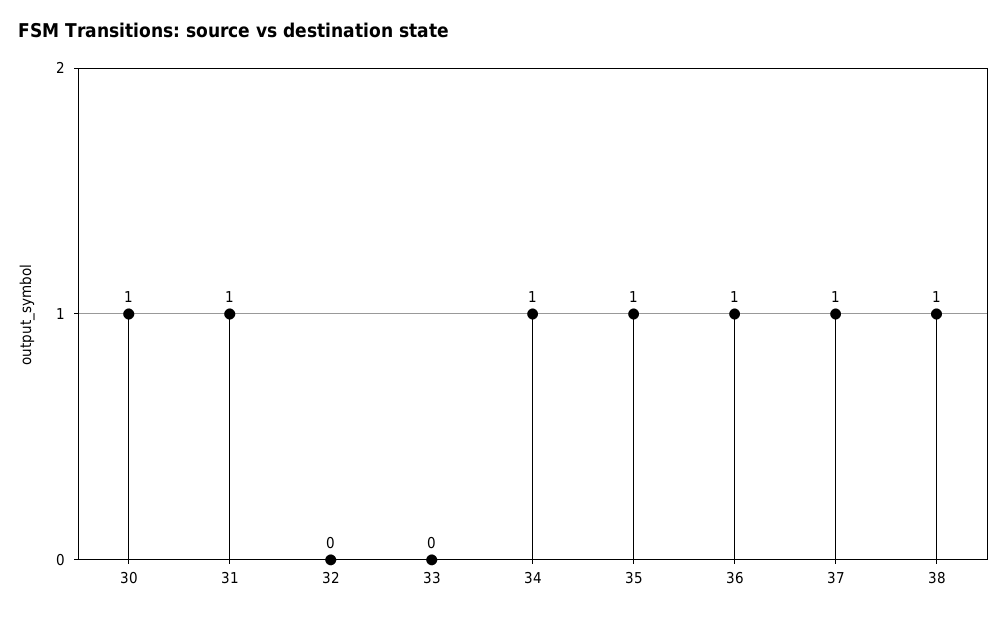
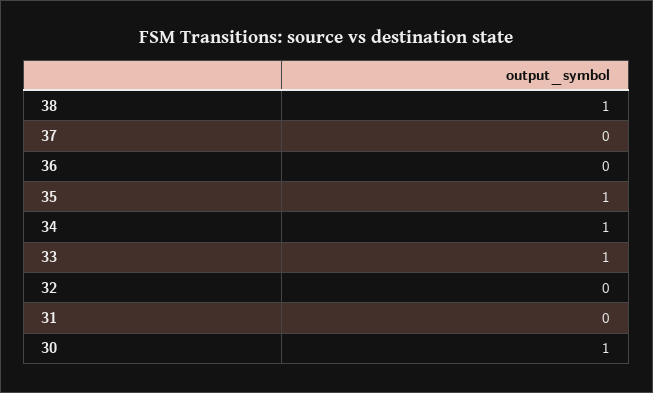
  {
    "30": 1,
-   "31": 1,
+   "31": 0,
    "32": 0,
-   "33": 0,
+   "33": 1,
    "34": 1,
    "35": 1,
-   "36": 1,
+   "36": 0,
-   "37": 1,
+   "37": 0,
    "38": 1
  }

